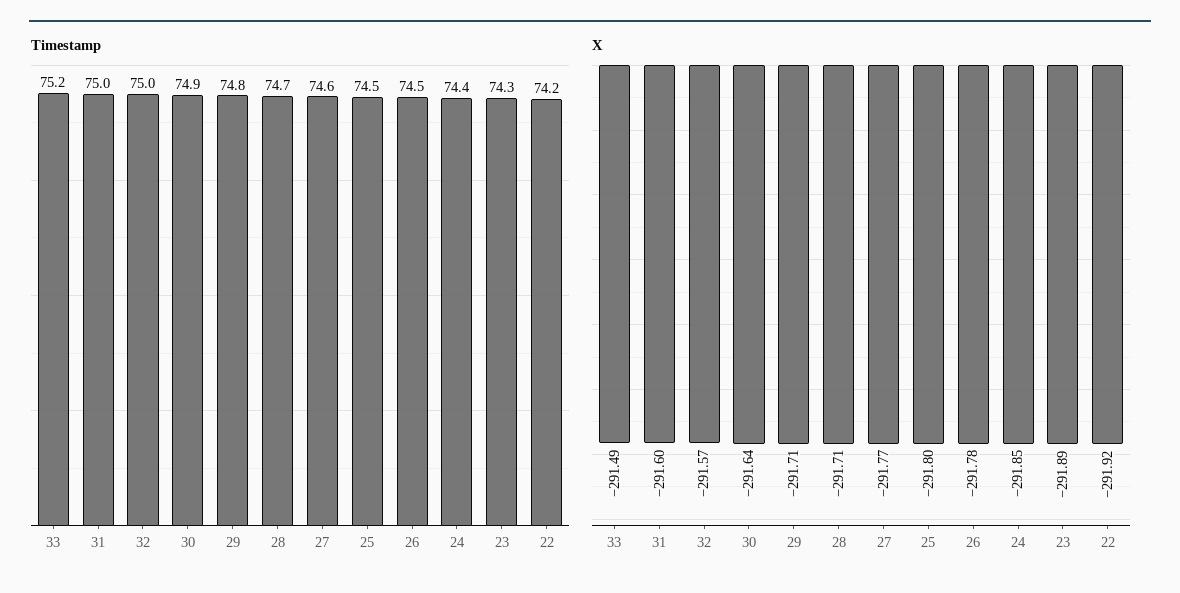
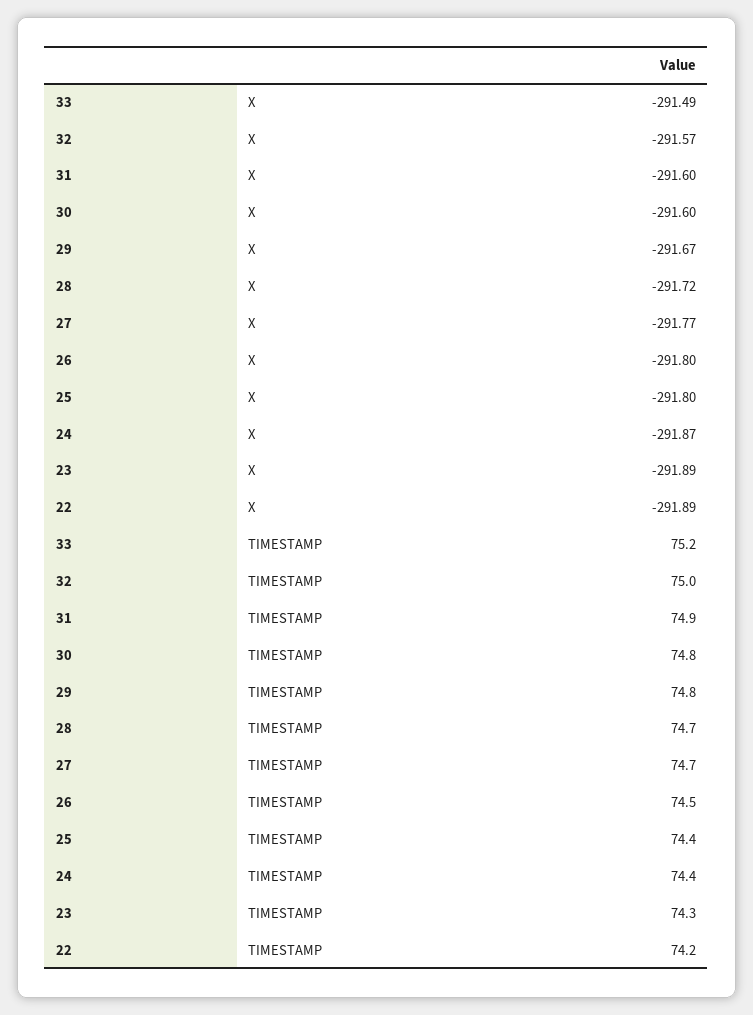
  {
    "Timestamp": {
      "33": 75.2,
-     "31": 75,
+     "31": 74.9,
      "32": 75,
-     "30": 74.9,
+     "30": 74.8,
      "29": 74.8,
      "28": 74.7,
-     "27": 74.6,
+     "27": 74.7,
-     "25": 74.5,
+     "25": 74.4,
      "26": 74.5,
      "24": 74.4,
      "23": 74.3,
      "22": 74.2
    },
    "X": {
      "33": -291.49,
      "31": -291.6,
      "32": -291.57,
-     "30": -291.64,
+     "30": -291.6,
-     "29": -291.71,
+     "29": -291.67,
-     "28": -291.71,
+     "28": -291.72,
      "27": -291.77,
      "25": -291.8,
-     "26": -291.78,
+     "26": -291.8,
-     "24": -291.85,
+     "24": -291.87,
      "23": -291.89,
-     "22": -291.92
+     "22": -291.89
    }
  }

